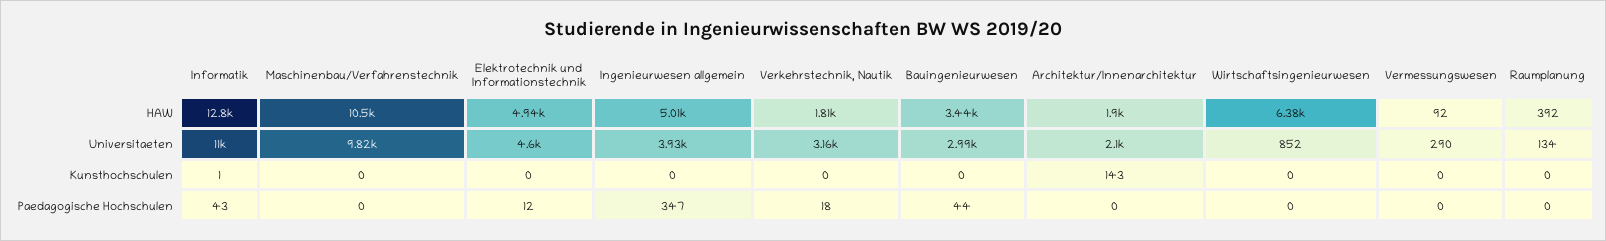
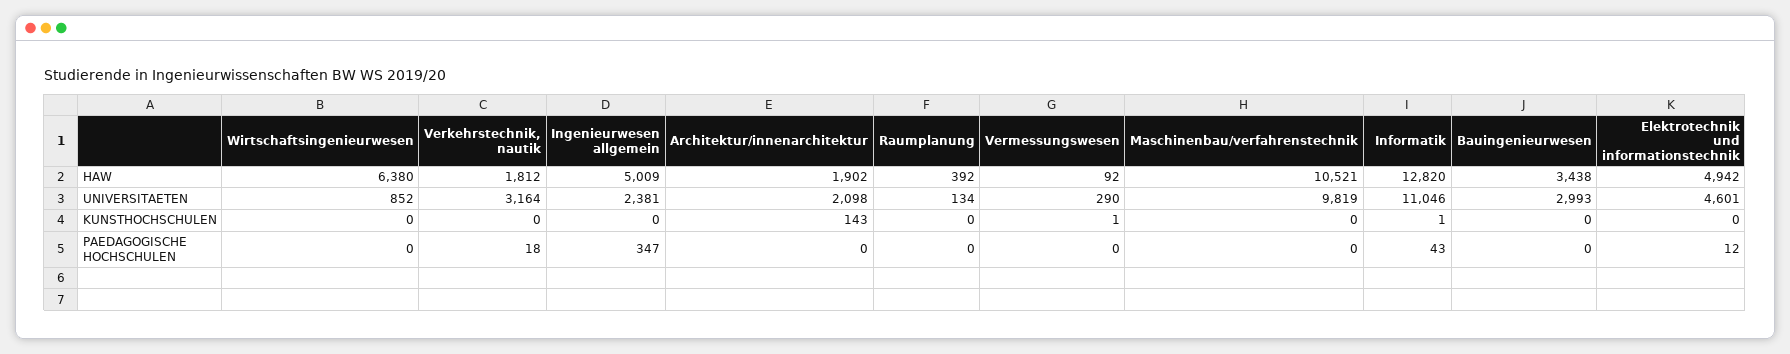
  {
    "Informatik": {
      "HAW": 12820,
      "Universitaeten": 11046,
      "Kunsthochschulen": 1,
      "Paedagogische Hochschulen": 43
    },
    "Maschinenbau/Verfahrenstechnik": {
      "HAW": 10521,
      "Universitaeten": 9819,
      "Kunsthochschulen": 0,
      "Paedagogische Hochschulen": 0
    },
    "Elektrotechnik und Informationstechnik": {
      "HAW": 4942,
      "Universitaeten": 4601,
      "Kunsthochschulen": 0,
      "Paedagogische Hochschulen": 12
    },
    "Ingenieurwesen allgemein": {
      "HAW": 5009,
-     "Universitaeten": 3930,
+     "Universitaeten": 2381,
      "Kunsthochschulen": 0,
      "Paedagogische Hochschulen": 347
    },
    "Verkehrstechnik, Nautik": {
      "HAW": 1812,
      "Universitaeten": 3164,
      "Kunsthochschulen": 0,
      "Paedagogische Hochschulen": 18
    },
    "Bauingenieurwesen": {
      "HAW": 3438,
      "Universitaeten": 2993,
      "Kunsthochschulen": 0,
-     "Paedagogische Hochschulen": 44
+     "Paedagogische Hochschulen": 0
    },
    "Architektur/Innenarchitektur": {
      "HAW": 1902,
      "Universitaeten": 2098,
      "Kunsthochschulen": 143,
      "Paedagogische Hochschulen": 0
    },
    "Wirtschaftsingenieurwesen": {
      "HAW": 6380,
      "Universitaeten": 852,
      "Kunsthochschulen": 0,
      "Paedagogische Hochschulen": 0
    },
    "Vermessungswesen": {
      "HAW": 92,
      "Universitaeten": 290,
-     "Kunsthochschulen": 0,
+     "Kunsthochschulen": 1,
      "Paedagogische Hochschulen": 0
    },
    "Raumplanung": {
      "HAW": 392,
      "Universitaeten": 134,
      "Kunsthochschulen": 0,
      "Paedagogische Hochschulen": 0
    }
  }

